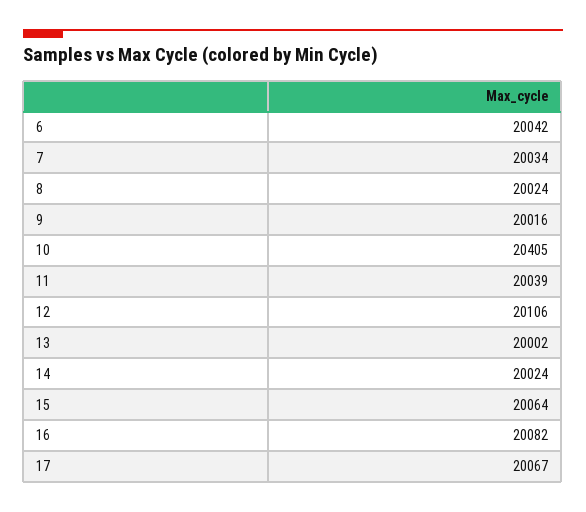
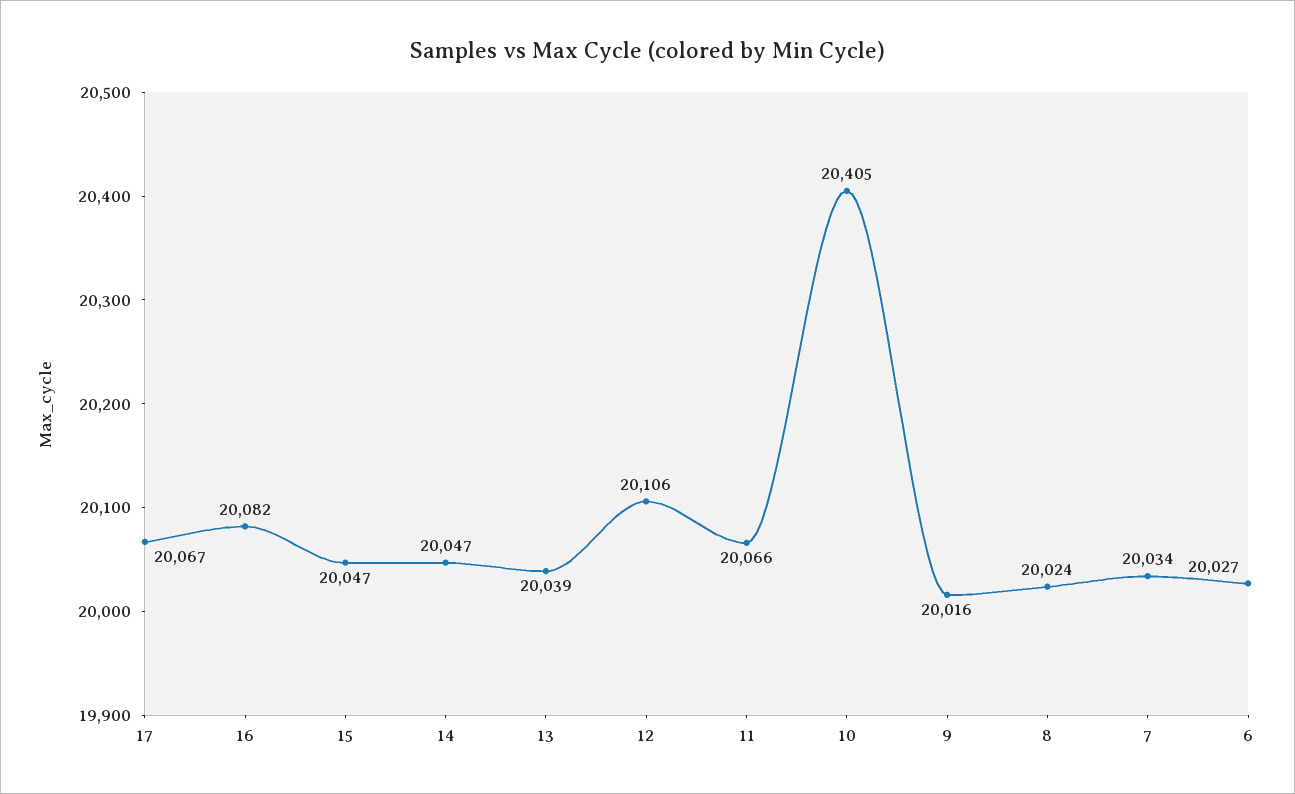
  {
-   "6": 20042,
+   "6": 20027,
    "7": 20034,
    "8": 20024,
    "9": 20016,
    "10": 20405,
-   "11": 20039,
+   "11": 20066,
    "12": 20106,
-   "13": 20002,
+   "13": 20039,
-   "14": 20024,
+   "14": 20047,
-   "15": 20064,
+   "15": 20047,
    "16": 20082,
    "17": 20067
  }

